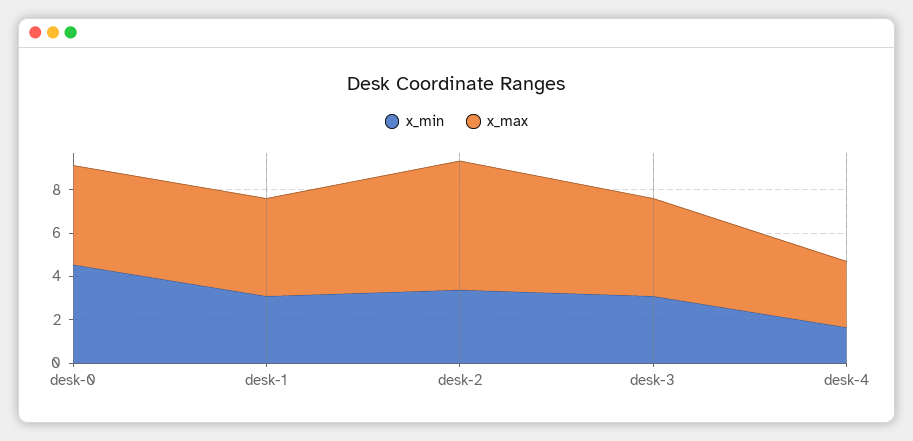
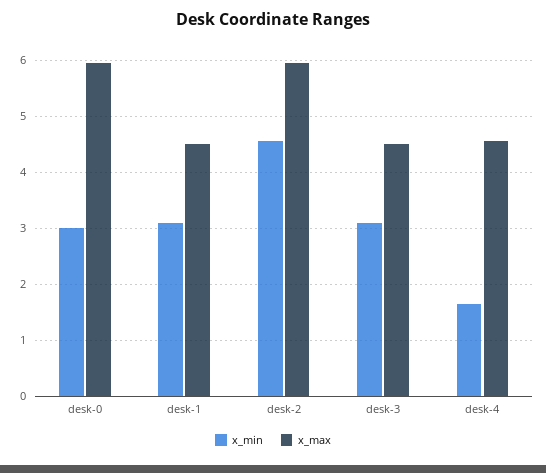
  {
    "x_min": {
-     "desk-0": 4.5,
+     "desk-0": 3,
      "desk-1": 3.2,
-     "desk-2": 3.5,
+     "desk-2": 4.6,
      "desk-3": 3.2,
      "desk-4": 1.6
    },
    "x_max": {
-     "desk-0": 4.5,
+     "desk-0": 6,
      "desk-1": 4.6,
      "desk-2": 6,
      "desk-3": 4.6,
-     "desk-4": 3
+     "desk-4": 4.6
    }
  }

